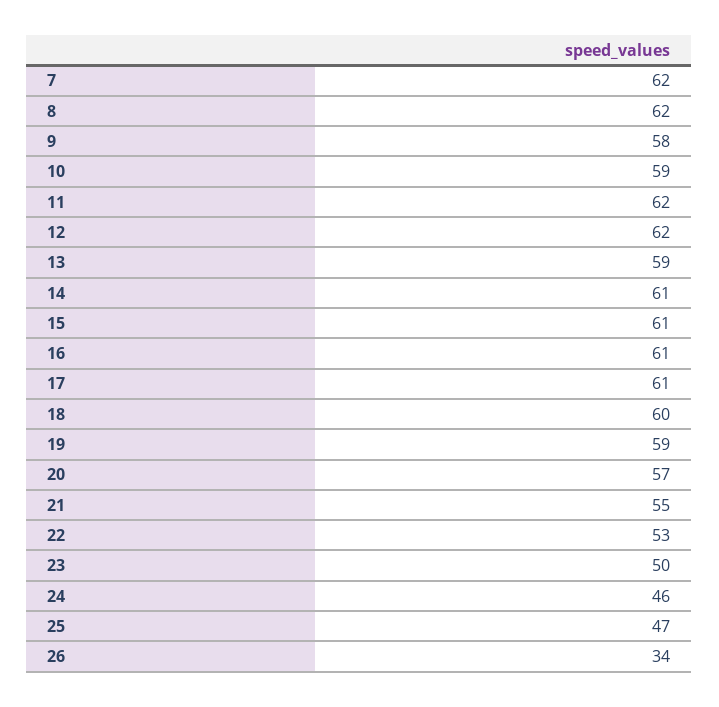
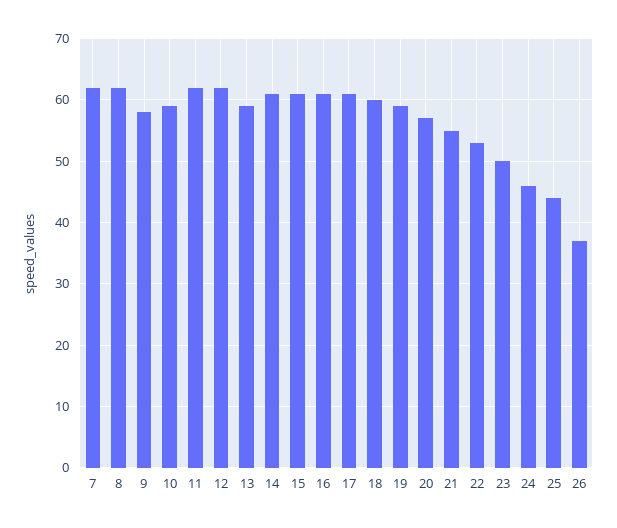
  {
    "7": 62,
    "8": 62,
    "9": 58,
    "10": 59,
    "11": 62,
    "12": 62,
    "13": 59,
    "14": 61,
    "15": 61,
    "16": 61,
    "17": 61,
    "18": 60,
    "19": 59,
    "20": 57,
    "21": 55,
    "22": 53,
    "23": 50,
    "24": 46,
-   "25": 47,
+   "25": 44,
-   "26": 34
+   "26": 37
  }

